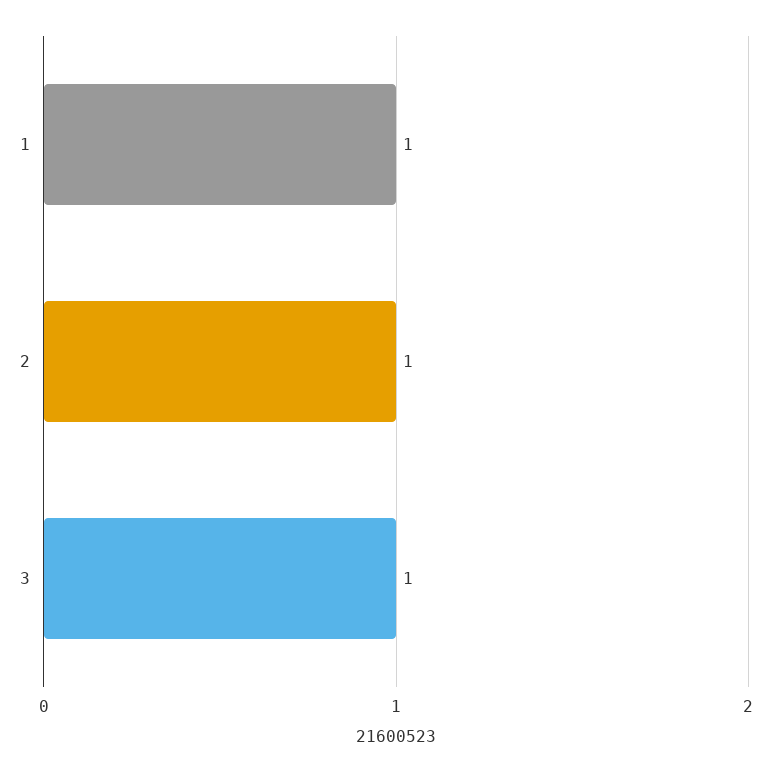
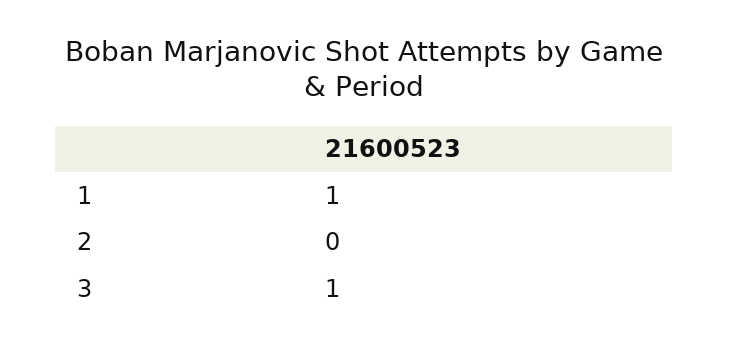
  {
    "1": 1,
-   "2": 1,
+   "2": 0,
    "3": 1
  }

